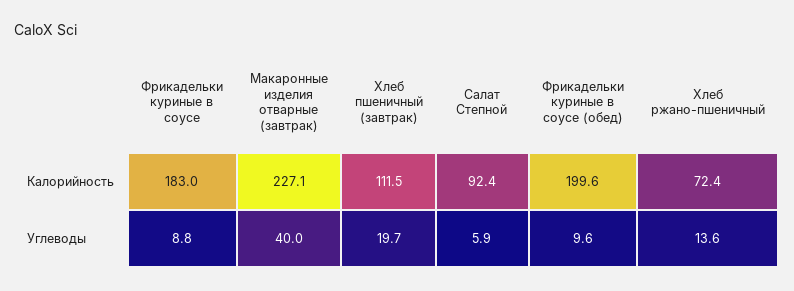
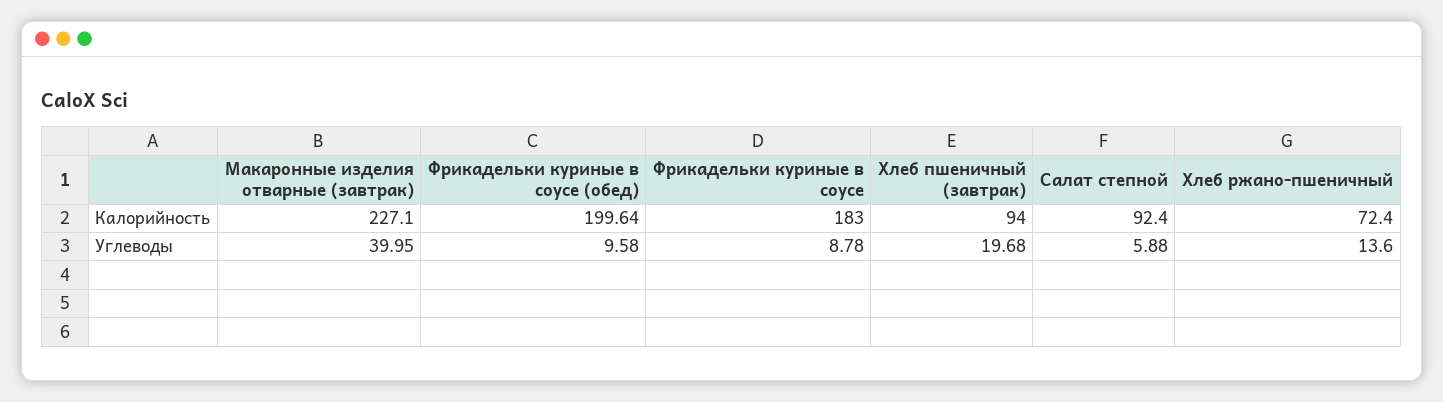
  {
    "Фрикадельки куриные в соусе": {
      "Калорийность": 183,
      "Углеводы": 8.78
    },
    "Макаронные изделия отварные (завтрак)": {
      "Калорийность": 227.1,
      "Углеводы": 39.95
    },
    "Хлеб пшеничный (завтрак)": {
-     "Калорийность": 111.5,
+     "Калорийность": 94,
      "Углеводы": 19.68
    },
    "Салат Степной": {
      "Калорийность": 92.4,
      "Углеводы": 5.88
    },
    "Фрикадельки куриные в соусе (обед)": {
      "Калорийность": 199.64,
      "Углеводы": 9.58
    },
    "Хлеб ржано-пшеничный": {
      "Калорийность": 72.4,
      "Углеводы": 13.6
    }
  }

